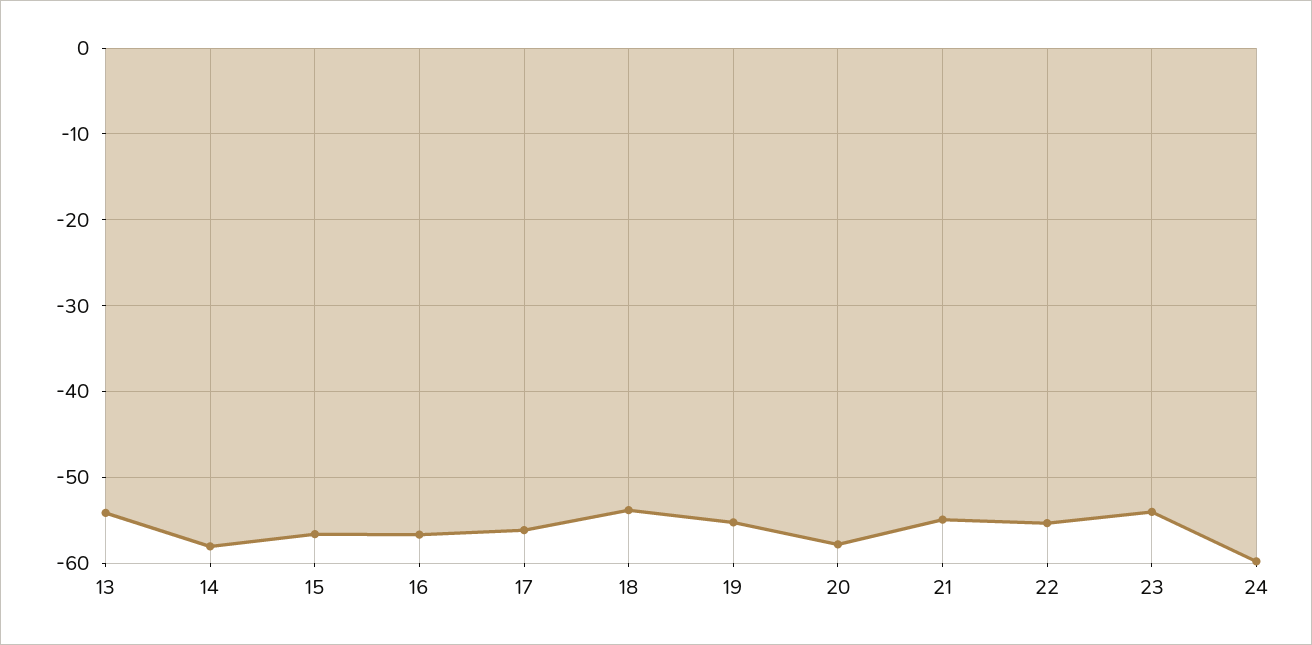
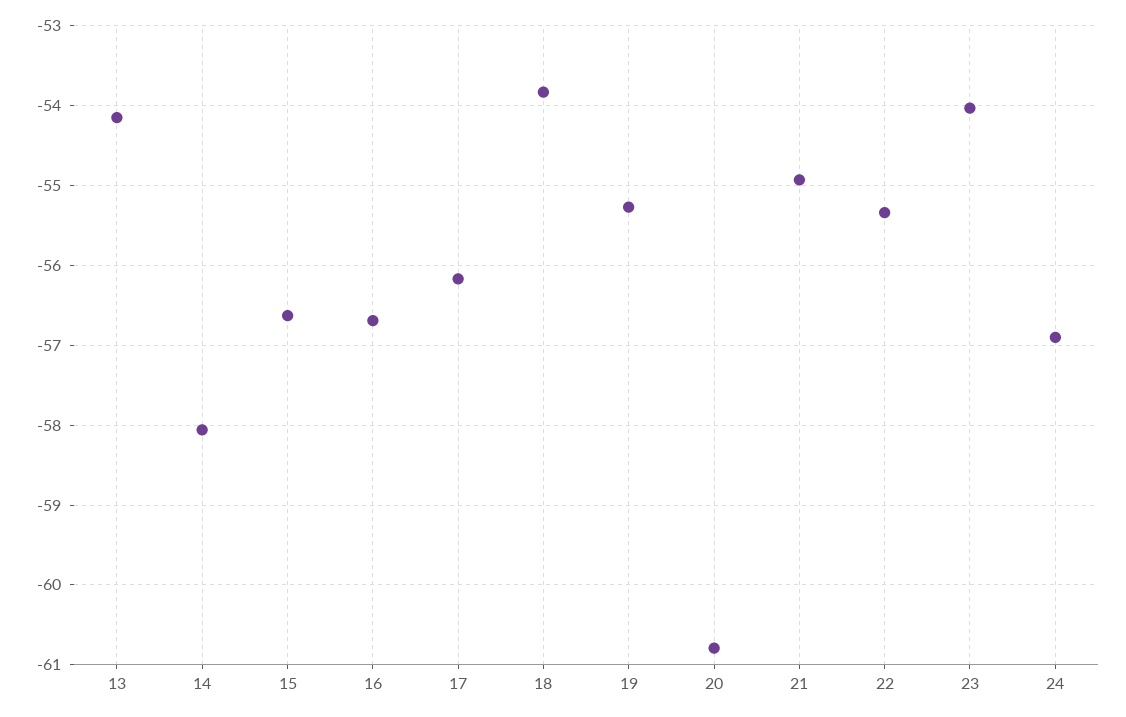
  {
    "13": -54.2,
    "14": -58.1,
    "15": -56.6,
    "16": -56.7,
    "17": -56.2,
    "18": -53.8,
    "19": -55.3,
-   "20": -58,
+   "20": -60.8,
    "21": -54.9,
    "22": -55.3,
    "23": -54,
-   "24": -60
+   "24": -56.9
  }

